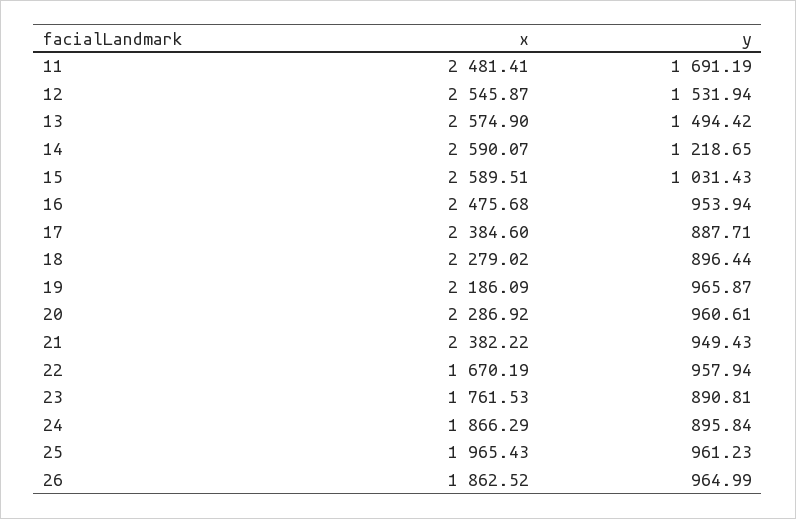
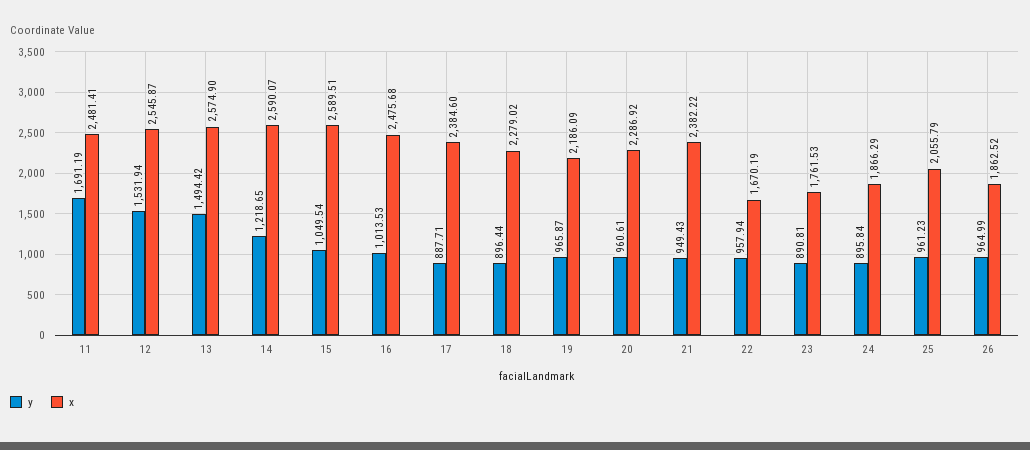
  {
    "x": {
      "11": 2481.41,
      "12": 2545.87,
      "13": 2574.9,
      "14": 2590.07,
      "15": 2589.51,
      "16": 2475.68,
      "17": 2384.6,
      "18": 2279.02,
      "19": 2186.09,
      "20": 2286.92,
      "21": 2382.22,
      "22": 1670.19,
      "23": 1761.53,
      "24": 1866.29,
-     "25": 1965.43,
+     "25": 2055.79,
      "26": 1862.52
    },
    "y": {
      "11": 1691.19,
      "12": 1531.94,
      "13": 1494.42,
      "14": 1218.65,
-     "15": 1031.43,
+     "15": 1049.54,
-     "16": 953.94,
+     "16": 1013.53,
      "17": 887.71,
      "18": 896.44,
      "19": 965.87,
      "20": 960.61,
      "21": 949.43,
      "22": 957.94,
      "23": 890.81,
      "24": 895.84,
      "25": 961.23,
      "26": 964.99
    }
  }

